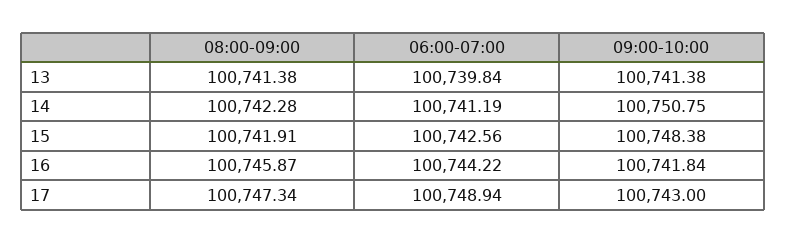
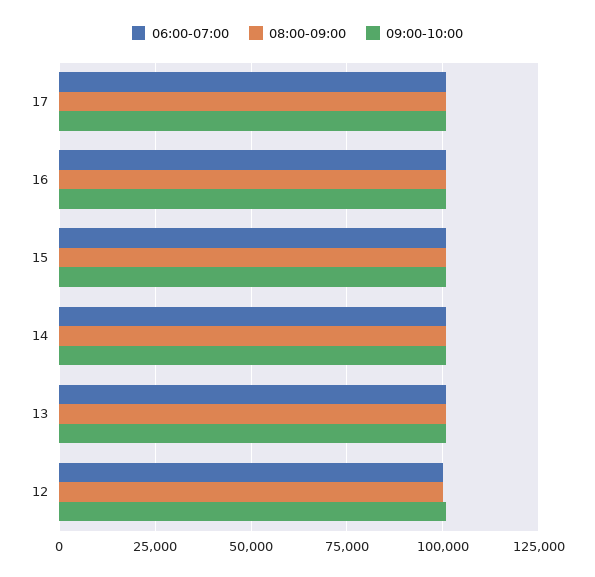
  {
    "08:00-09:00": {
      "13": 100741.38,
      "14": 100742.28,
      "15": 100741.91,
      "16": 100745.87,
-     "17": 100747.34
+     "17": 100747.34,
+     "12": 100000
    },
    "06:00-07:00": {
      "13": 100739.84,
      "14": 100741.19,
      "15": 100742.56,
      "16": 100744.22,
-     "17": 100748.94
+     "17": 100748.94,
+     "12": 100000
    },
    "09:00-10:00": {
      "13": 100741.38,
      "14": 100750.75,
      "15": 100748.38,
      "16": 100741.84,
-     "17": 100743
+     "17": 100743,
+     "12": 100000
    }
  }

